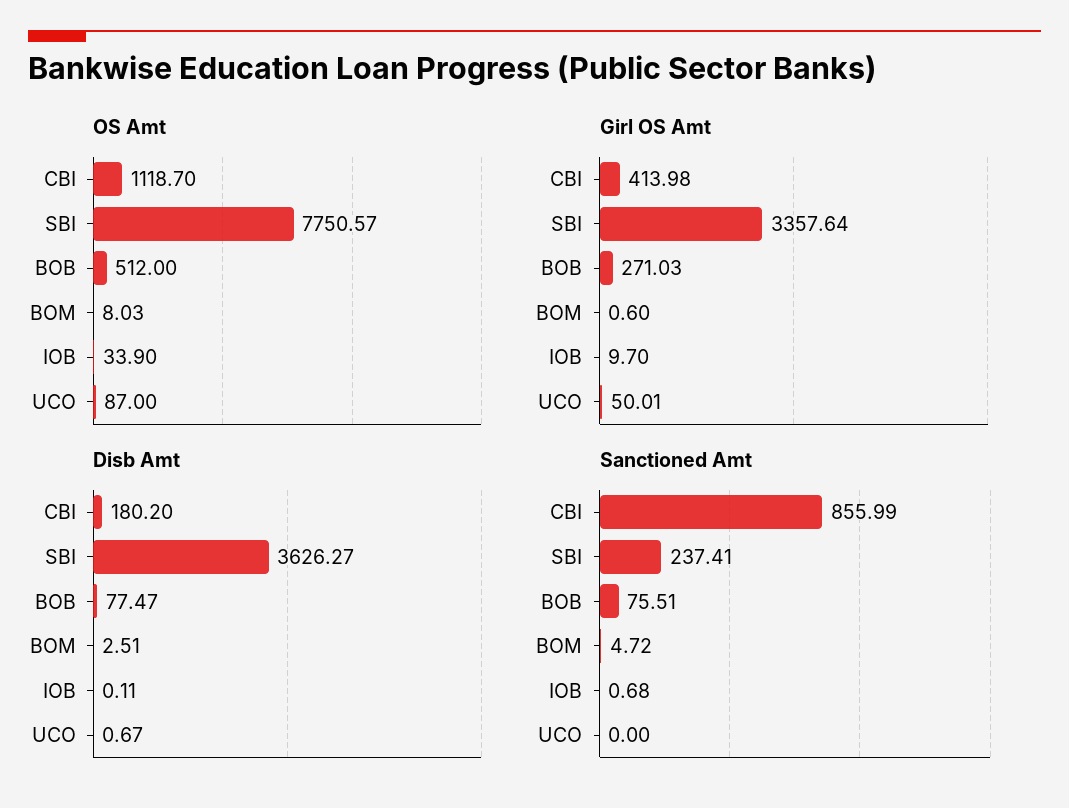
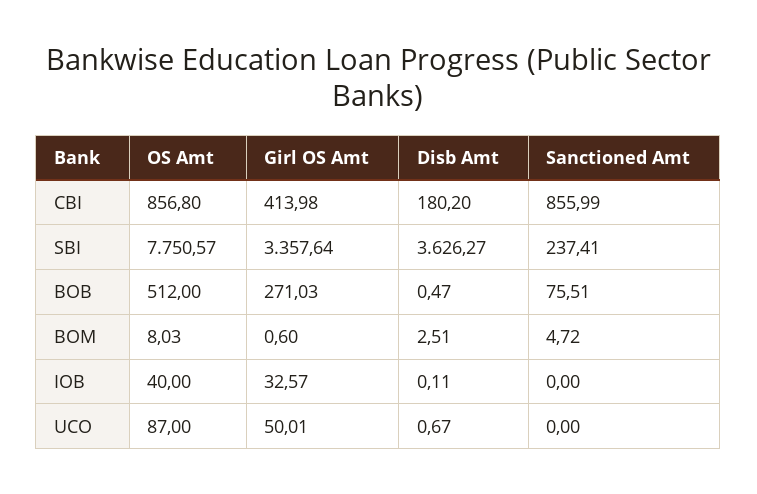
  {
    "OS Amt": {
-     "CBI": 1118.7,
+     "CBI": 856.8,
      "SBI": 7750.57,
      "BOB": 512,
      "BOM": 8.03,
-     "IOB": 33.9,
+     "IOB": 40,
      "UCO": 87
    },
    "Girl OS Amt": {
      "CBI": 413.98,
      "SBI": 3357.64,
      "BOB": 271.03,
      "BOM": 0.6,
-     "IOB": 9.7,
+     "IOB": 32.57,
      "UCO": 50.01
    },
    "Disb Amt": {
      "CBI": 180.2,
      "SBI": 3626.27,
-     "BOB": 77.47,
+     "BOB": 0.47,
      "BOM": 2.51,
      "IOB": 0.11,
      "UCO": 0.67
    },
    "Sanctioned Amt": {
      "CBI": 855.99,
      "SBI": 237.41,
      "BOB": 75.51,
      "BOM": 4.72,
-     "IOB": 0.68,
+     "IOB": 0,
      "UCO": 0
    }
  }

